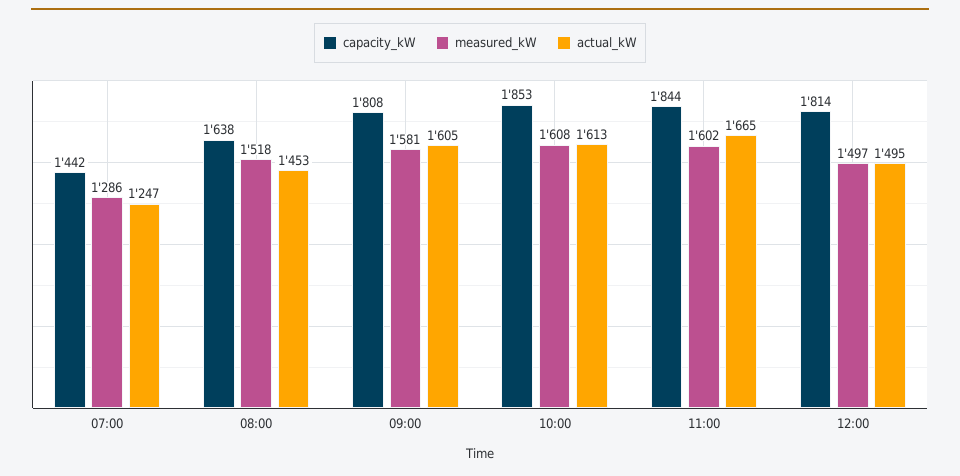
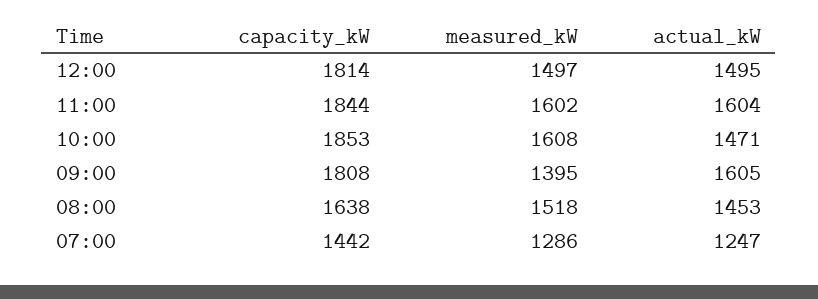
  {
    "capacity_kW": {
      "07:00": 1442,
      "08:00": 1638,
      "09:00": 1808,
      "10:00": 1853,
      "11:00": 1844,
      "12:00": 1814
    },
    "measured_kW": {
      "07:00": 1286,
      "08:00": 1518,
-     "09:00": 1581,
+     "09:00": 1395,
      "10:00": 1608,
      "11:00": 1602,
      "12:00": 1497
    },
    "actual_kW": {
      "07:00": 1247,
      "08:00": 1453,
      "09:00": 1605,
-     "10:00": 1613,
+     "10:00": 1471,
-     "11:00": 1665,
+     "11:00": 1604,
      "12:00": 1495
    }
  }

